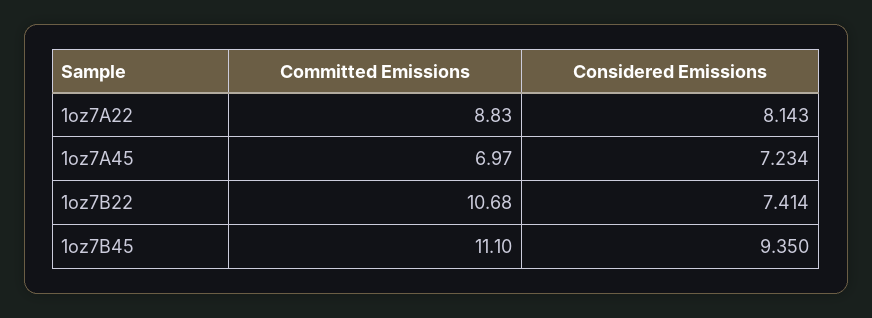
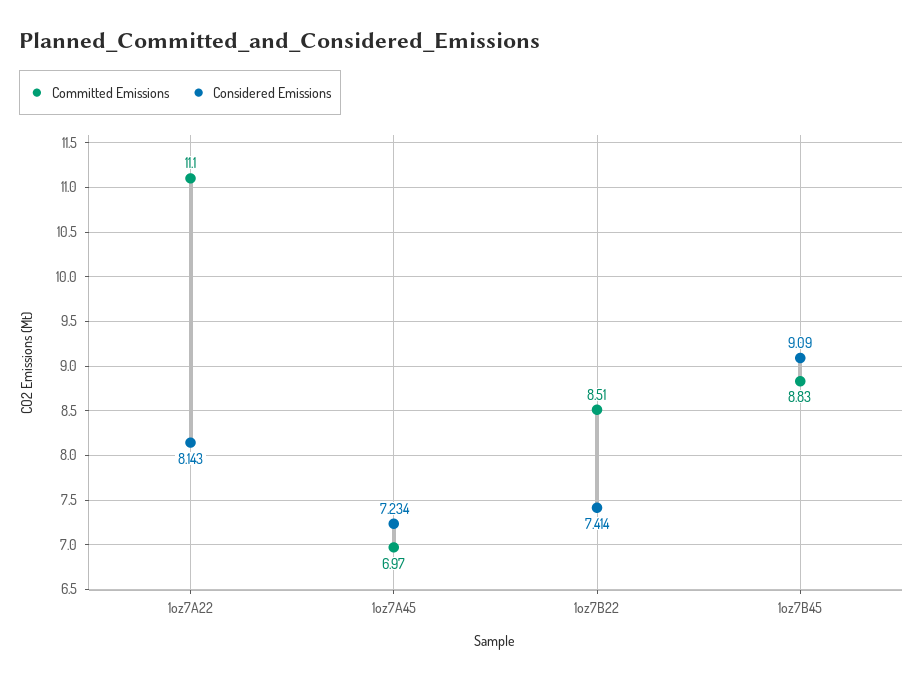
  {
    "Committed Emissions": {
-     "1oz7A22": 8.83,
+     "1oz7A22": 11.1,
      "1oz7A45": 6.97,
-     "1oz7B22": 10.68,
+     "1oz7B22": 8.51,
-     "1oz7B45": 11.1
+     "1oz7B45": 8.83
    },
    "Considered Emissions": {
      "1oz7A22": 8.143,
      "1oz7A45": 7.234,
      "1oz7B22": 7.414,
-     "1oz7B45": 9.35
+     "1oz7B45": 9.09
    }
  }

